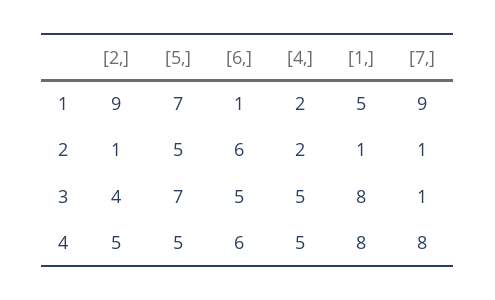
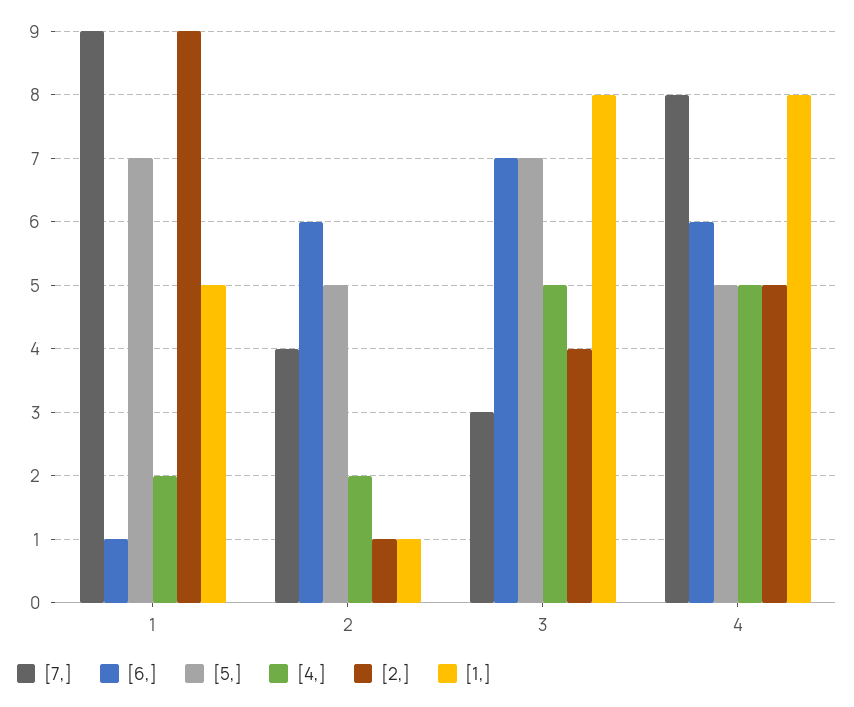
  {
    "[2,]": {
      "1": 9,
      "2": 1,
      "3": 4,
      "4": 5
    },
    "[5,]": {
      "1": 7,
      "2": 5,
      "3": 7,
      "4": 5
    },
    "[6,]": {
      "1": 1,
      "2": 6,
-     "3": 5,
+     "3": 7,
      "4": 6
    },
    "[4,]": {
      "1": 2,
      "2": 2,
      "3": 5,
      "4": 5
    },
    "[1,]": {
      "1": 5,
      "2": 1,
      "3": 8,
      "4": 8
    },
    "[7,]": {
      "1": 9,
-     "2": 1,
+     "2": 4,
-     "3": 1,
+     "3": 3,
      "4": 8
    }
  }

